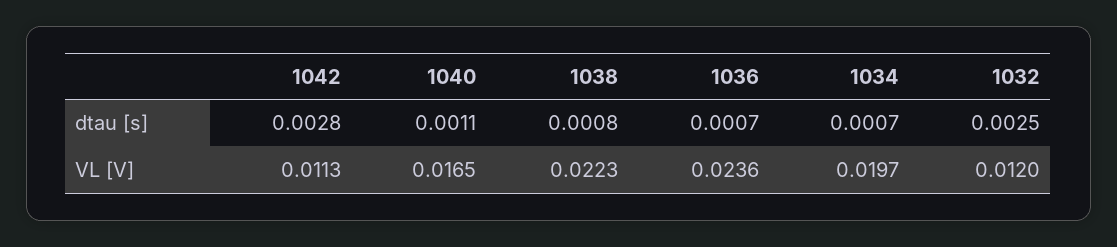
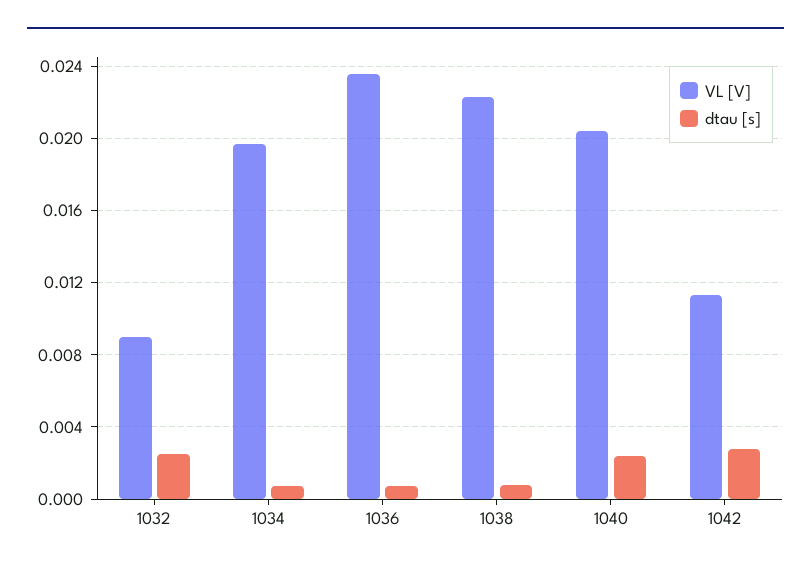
  {
    "dtau [s]": {
      "1042": 0.0028,
-     "1040": 0.0011,
+     "1040": 0.0025,
      "1038": 0.0008,
      "1036": 0.0007,
      "1034": 0.0007,
      "1032": 0.0025
    },
    "VL [V]": {
      "1042": 0.0113,
-     "1040": 0.0165,
+     "1040": 0.0205,
      "1038": 0.0223,
      "1036": 0.0236,
      "1034": 0.0197,
-     "1032": 0.012
+     "1032": 0.009
    }
  }

